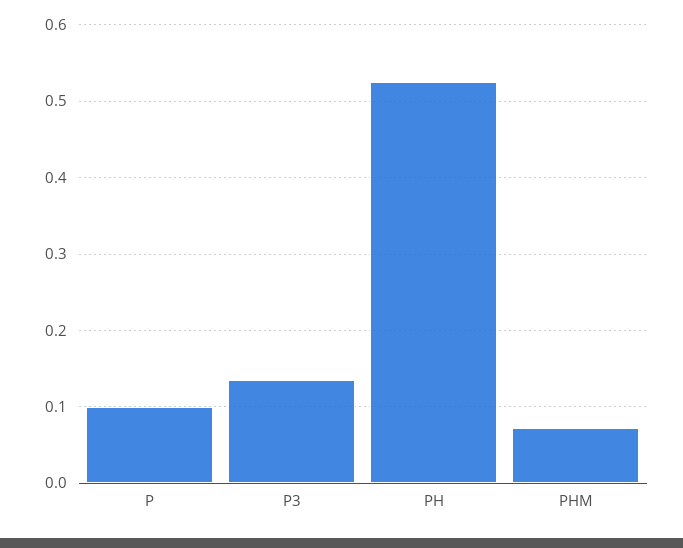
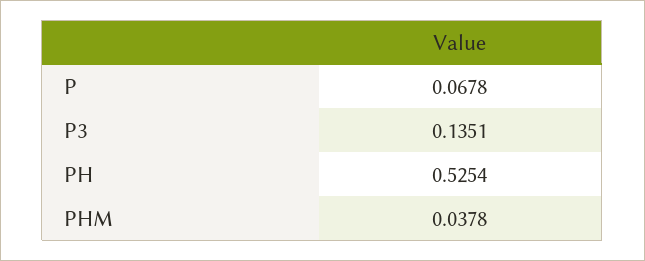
  {
-   "P": 0.1,
+   "P": 0.0678,
    "P3": 0.1351,
    "PH": 0.5254,
-   "PHM": 0.07
+   "PHM": 0.0378
  }

